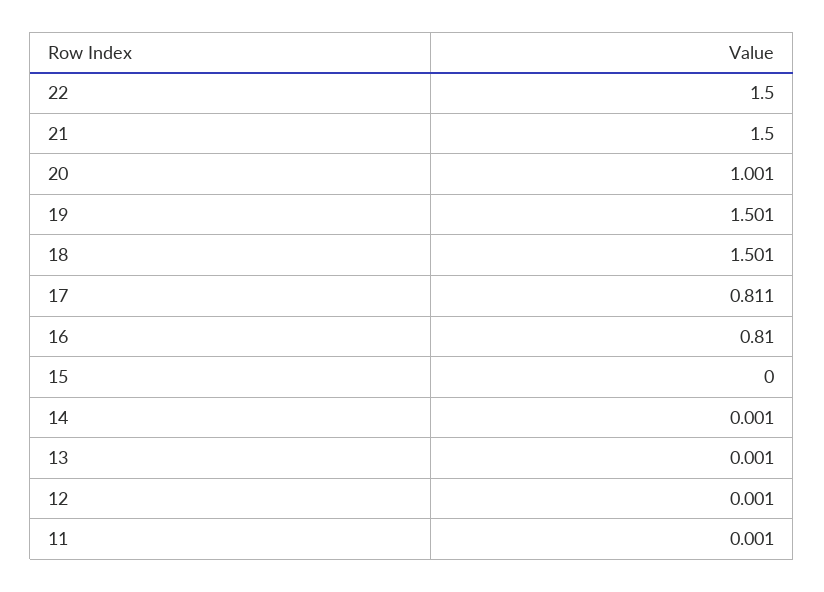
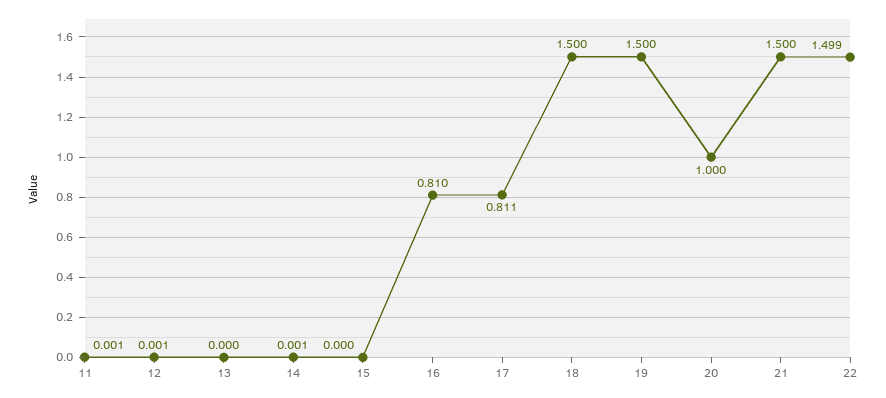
  {
-   "22": 1.5,
+   "22": 1.499,
    "21": 1.5,
-   "20": 1.001,
+   "20": 1,
-   "19": 1.501,
+   "19": 1.5,
-   "18": 1.501,
+   "18": 1.5,
    "17": 0.811,
    "16": 0.81,
    "15": 0,
    "14": 0.001,
-   "13": 0.001,
+   "13": 0,
    "12": 0.001,
    "11": 0.001
  }

